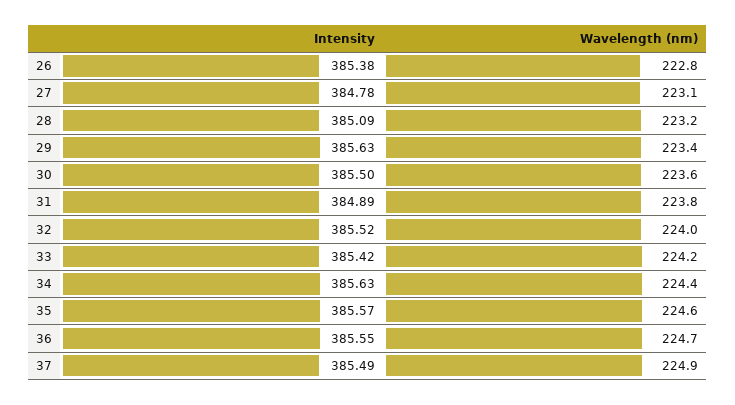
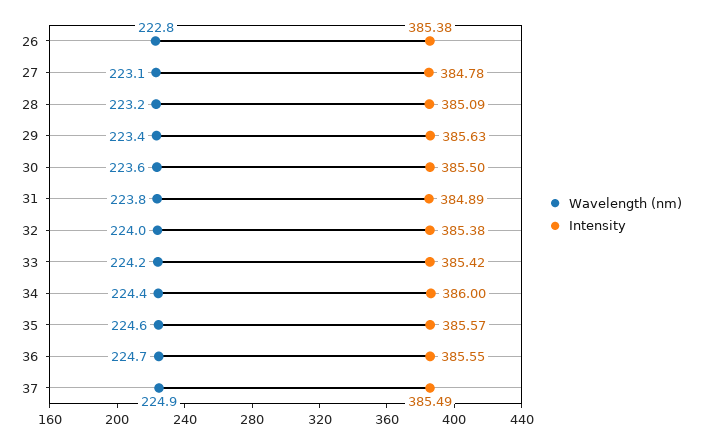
  {
    "Intensity": {
      "26": 385.38,
      "27": 384.78,
      "28": 385.09,
      "29": 385.63,
      "30": 385.5,
      "31": 384.89,
-     "32": 385.52,
+     "32": 385.38,
      "33": 385.42,
-     "34": 385.63,
+     "34": 386,
      "35": 385.57,
      "36": 385.55,
      "37": 385.49
    },
    "Wavelength (nm)": {
      "26": 222.8,
      "27": 223.1,
      "28": 223.2,
      "29": 223.4,
      "30": 223.6,
      "31": 223.8,
      "32": 224,
      "33": 224.2,
      "34": 224.4,
      "35": 224.6,
      "36": 224.7,
      "37": 224.9
    }
  }

